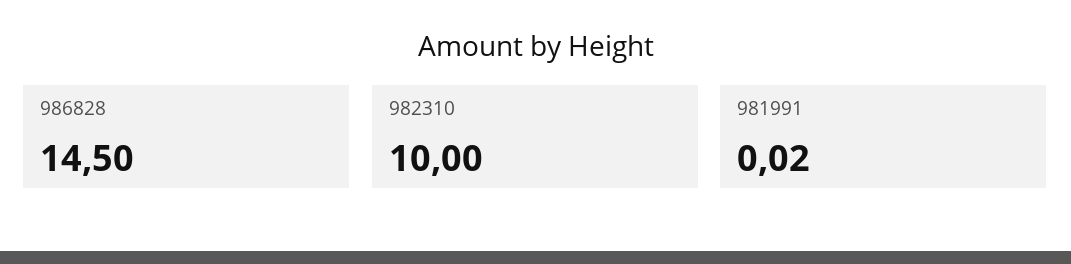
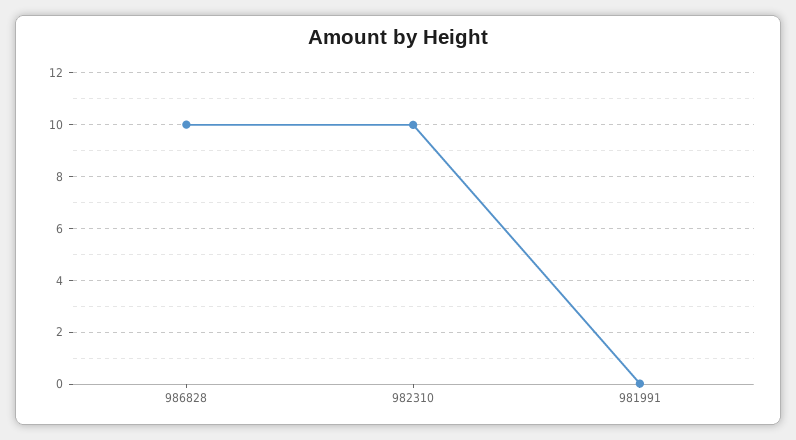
  {
-   "986828": 14.5,
+   "986828": 10,
    "982310": 10,
    "981991": 0.02
  }

